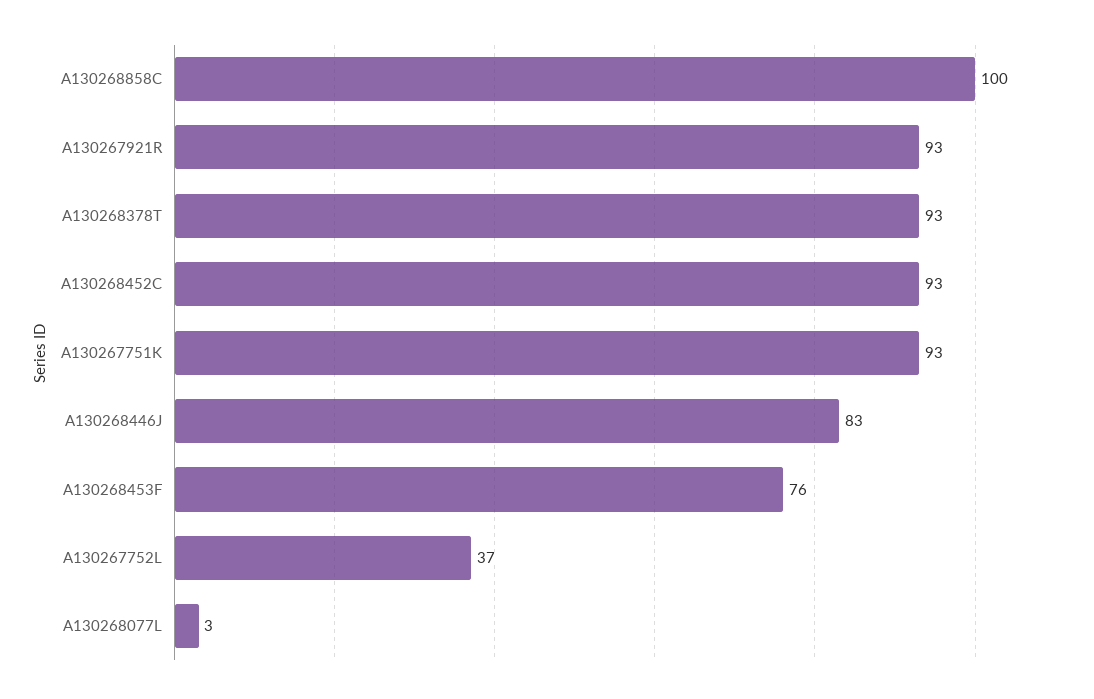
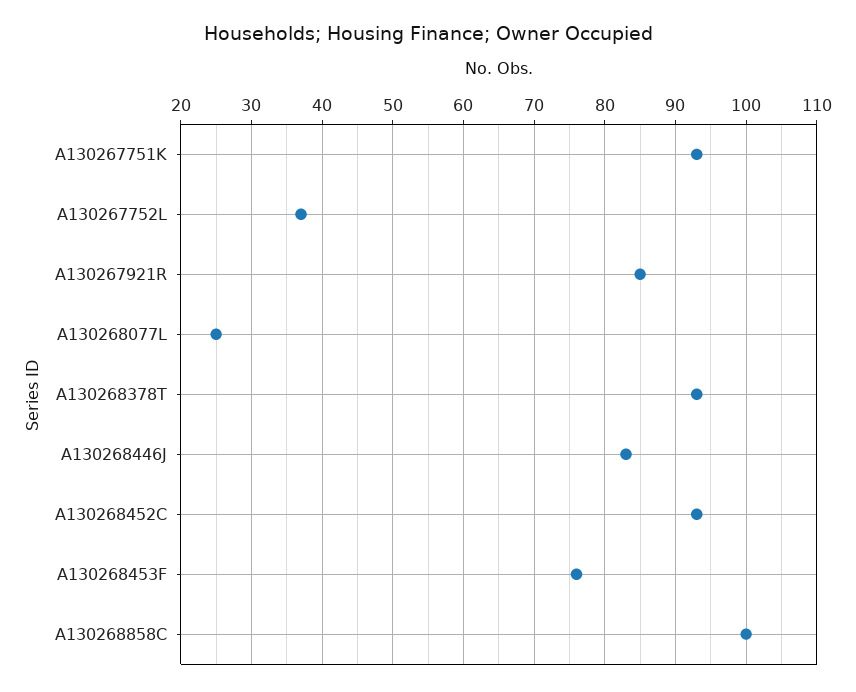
  {
    "A130268858C": 100,
-   "A130267921R": 93,
+   "A130267921R": 85,
    "A130268378T": 93,
    "A130268452C": 93,
    "A130267751K": 93,
    "A130268446J": 83,
    "A130268453F": 76,
    "A130267752L": 37,
-   "A130268077L": 3
+   "A130268077L": 25
  }

